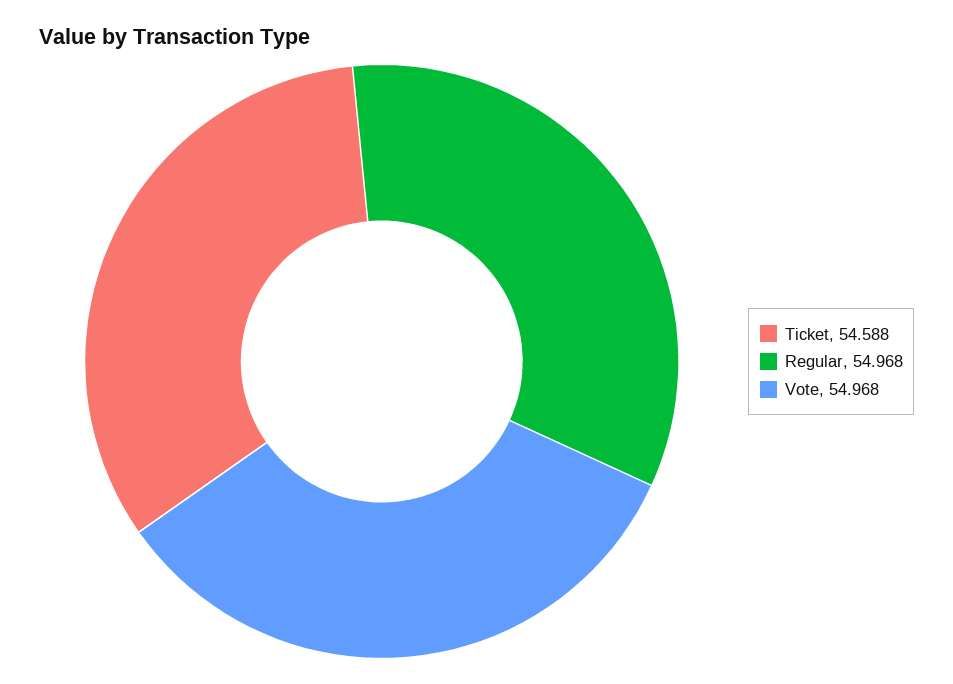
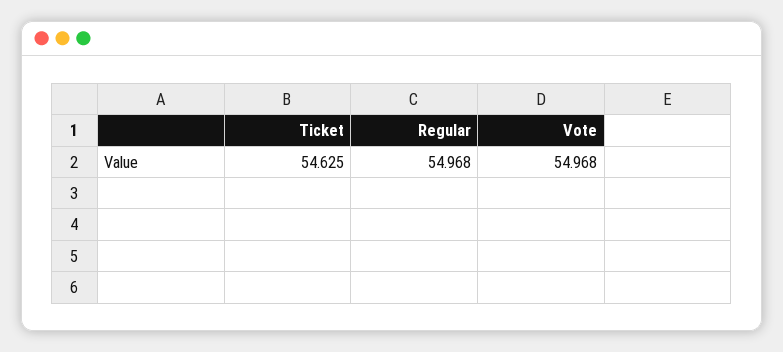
  {
-   "Ticket": 54.588,
+   "Ticket": 54.625,
    "Regular": 54.968,
    "Vote": 54.968
  }

